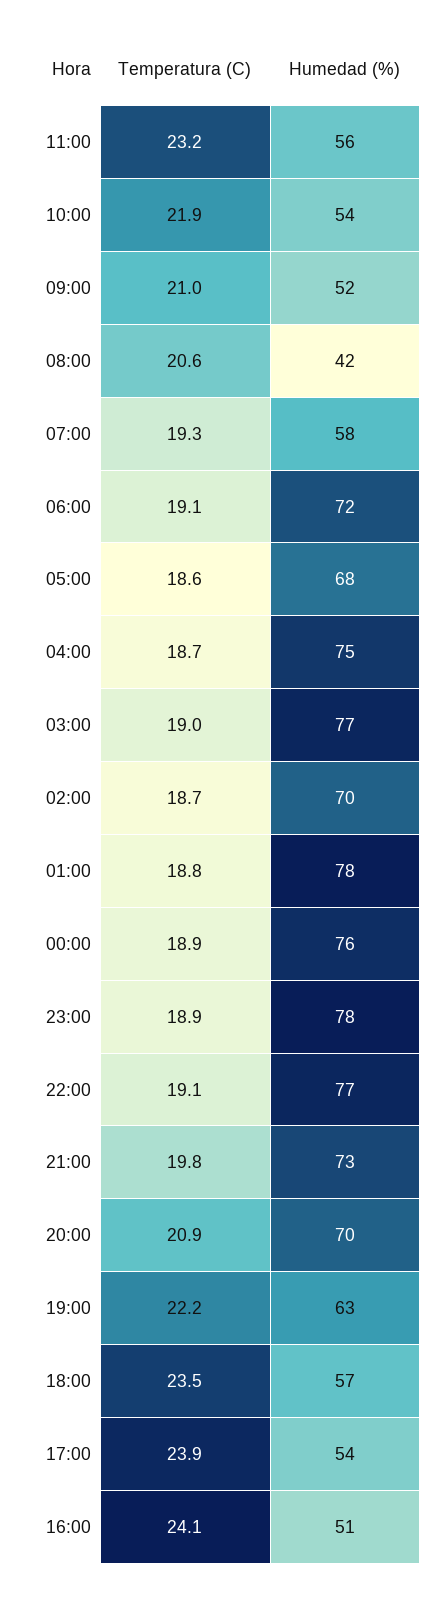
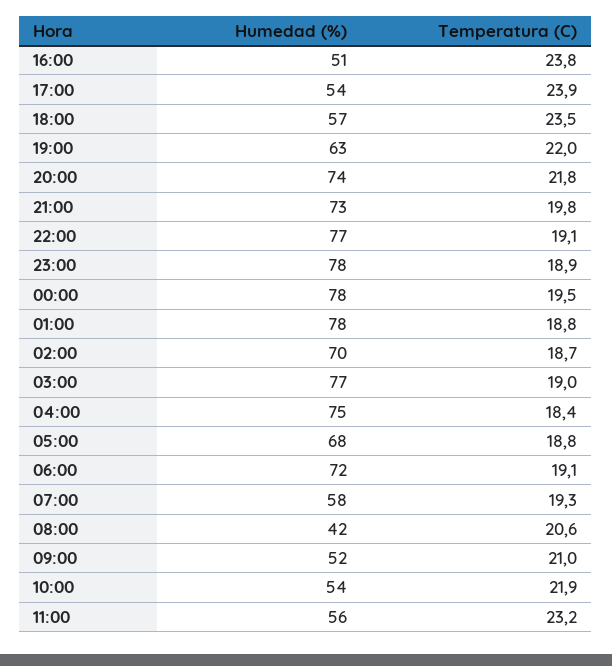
  {
    "Temperatura (C)": {
      "11:00": 23.2,
      "10:00": 21.9,
      "09:00": 21,
      "08:00": 20.6,
      "07:00": 19.3,
      "06:00": 19.1,
-     "05:00": 18.6,
+     "05:00": 18.8,
-     "04:00": 18.7,
+     "04:00": 18.4,
      "03:00": 19,
      "02:00": 18.7,
      "01:00": 18.8,
-     "00:00": 18.9,
+     "00:00": 19.5,
      "23:00": 18.9,
      "22:00": 19.1,
      "21:00": 19.8,
-     "20:00": 20.9,
+     "20:00": 21.8,
-     "19:00": 22.2,
+     "19:00": 22,
      "18:00": 23.5,
      "17:00": 23.9,
-     "16:00": 24.1
+     "16:00": 23.8
    },
    "Humedad (%)": {
      "11:00": 56,
      "10:00": 54,
      "09:00": 52,
      "08:00": 42,
      "07:00": 58,
      "06:00": 72,
      "05:00": 68,
      "04:00": 75,
      "03:00": 77,
      "02:00": 70,
      "01:00": 78,
-     "00:00": 76,
+     "00:00": 78,
      "23:00": 78,
      "22:00": 77,
      "21:00": 73,
-     "20:00": 70,
+     "20:00": 74,
      "19:00": 63,
      "18:00": 57,
      "17:00": 54,
      "16:00": 51
    }
  }

